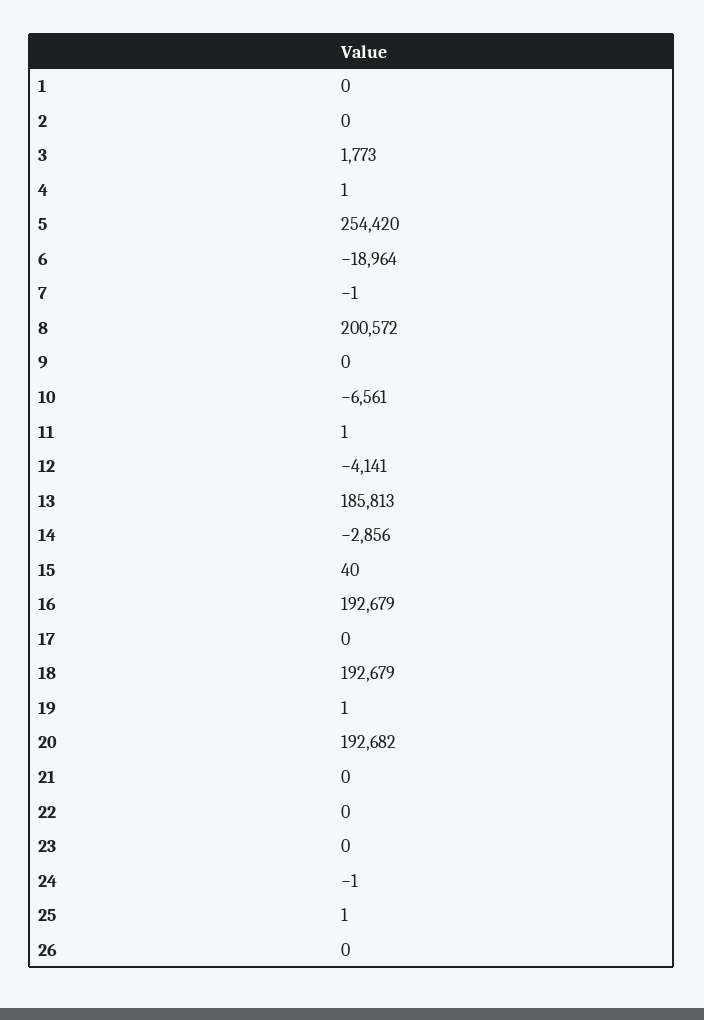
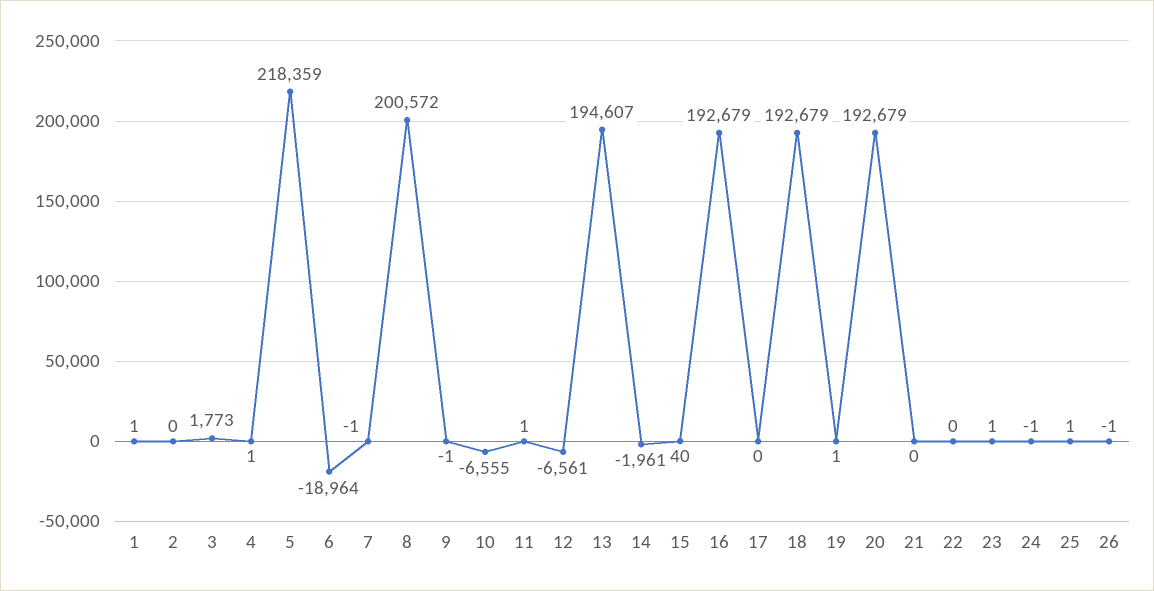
  {
-   "1": 0,
+   "1": 1,
    "2": 0,
    "3": 1773,
    "4": 1,
-   "5": 254420,
+   "5": 218359,
    "6": -18964,
    "7": -1,
    "8": 200572,
-   "9": 0,
+   "9": -1,
-   "10": -6561,
+   "10": -6555,
    "11": 1,
-   "12": -4141,
+   "12": -6561,
-   "13": 185813,
+   "13": 194607,
-   "14": -2856,
+   "14": -1961,
    "15": 40,
    "16": 192679,
    "17": 0,
    "18": 192679,
    "19": 1,
-   "20": 192682,
+   "20": 192679,
    "21": 0,
    "22": 0,
-   "23": 0,
+   "23": 1,
    "24": -1,
    "25": 1,
-   "26": 0
+   "26": -1
  }

